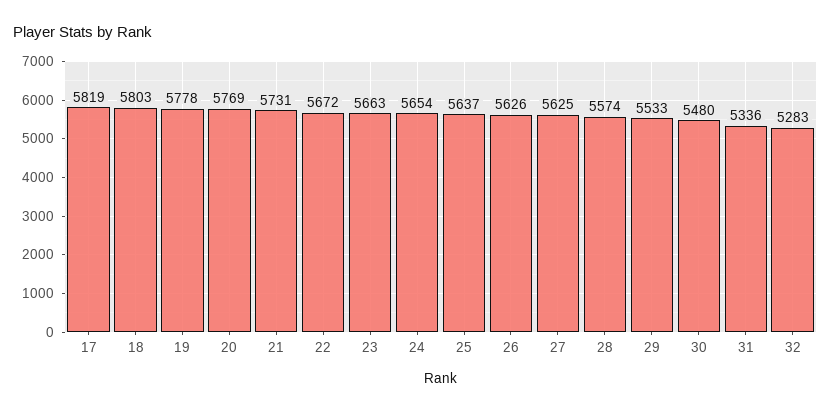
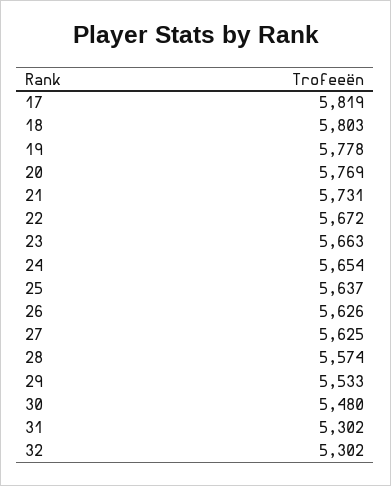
  {
    "17": 5819,
    "18": 5803,
    "19": 5778,
    "20": 5769,
    "21": 5731,
    "22": 5672,
    "23": 5663,
    "24": 5654,
    "25": 5637,
    "26": 5626,
    "27": 5625,
    "28": 5574,
    "29": 5533,
    "30": 5480,
-   "31": 5336,
+   "31": 5302,
-   "32": 5283
+   "32": 5302
  }

